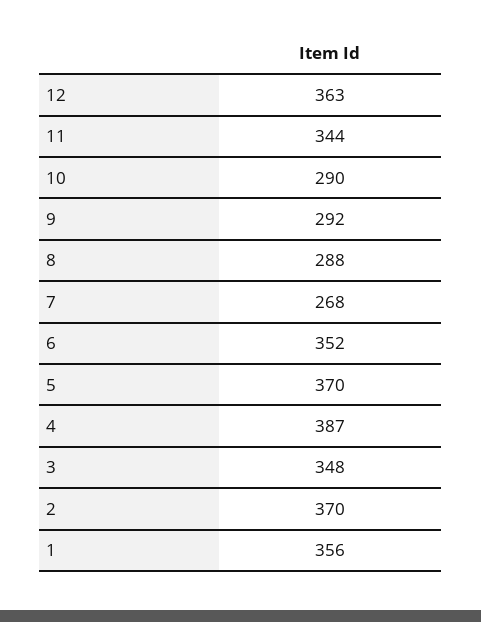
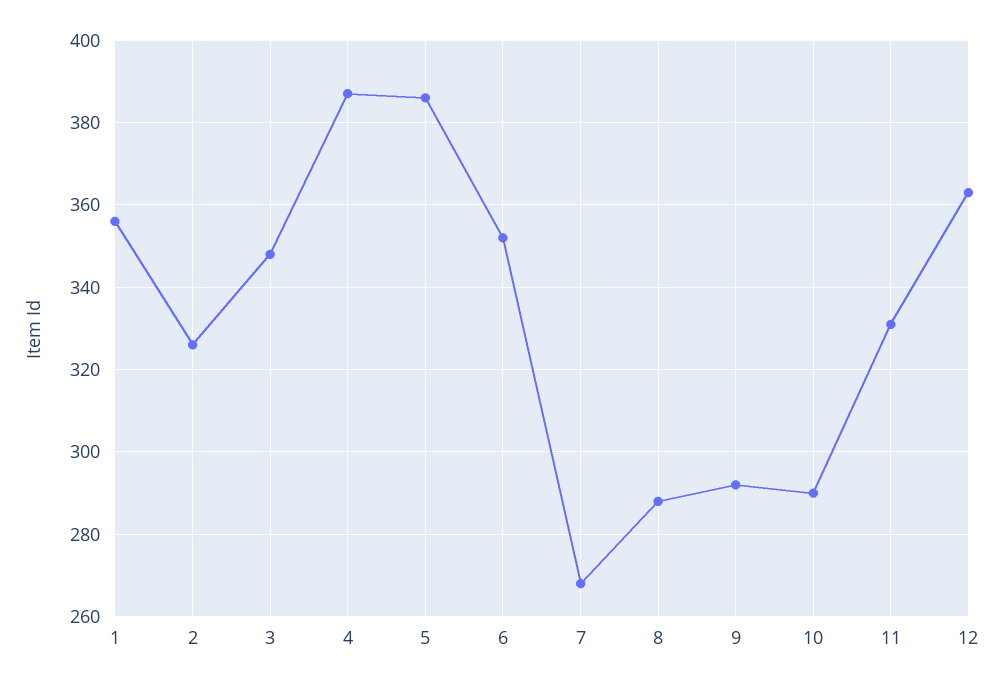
  {
    "12": 363,
-   "11": 344,
+   "11": 330,
    "10": 290,
    "9": 292,
    "8": 288,
    "7": 268,
    "6": 352,
-   "5": 370,
+   "5": 385,
    "4": 387,
    "3": 348,
-   "2": 370,
+   "2": 325,
    "1": 356
  }

